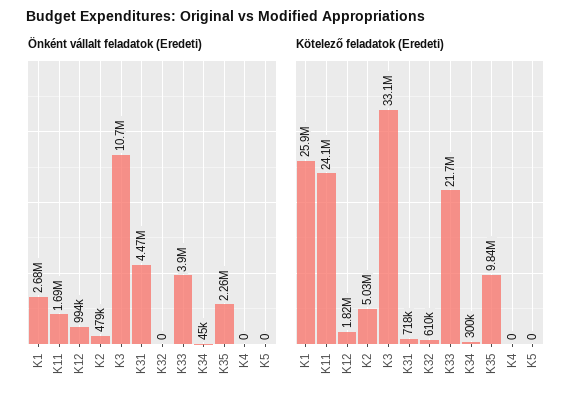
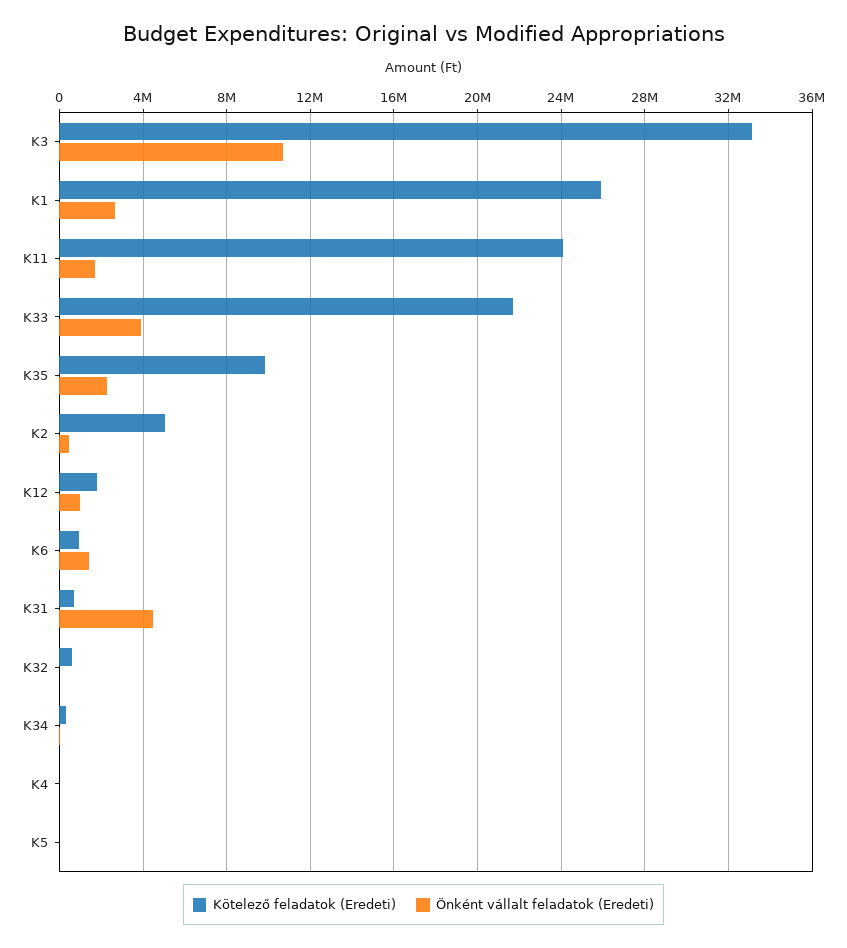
  {
    "Önként vállalt feladatok (Eredeti)": {
      "K1": 2680000,
      "K11": 1690000,
      "K12": 994000,
      "K2": 479000,
      "K3": 10700000,
      "K31": 4470000,
      "K32": 0,
      "K33": 3900000,
      "K34": 45000,
      "K35": 2260000,
      "K4": 0,
-     "K5": 0
+     "K5": 0,
+     "K6": 1500000
    },
    "Kötelező feladatok (Eredeti)": {
      "K1": 25900000,
      "K11": 24100000,
      "K12": 1820000,
      "K2": 5030000,
      "K3": 33100000,
      "K31": 718000,
      "K32": 610000,
      "K33": 21700000,
      "K34": 300000,
      "K35": 9840000,
      "K4": 0,
-     "K5": 0
+     "K5": 0,
+     "K6": 1000000
    }
  }

